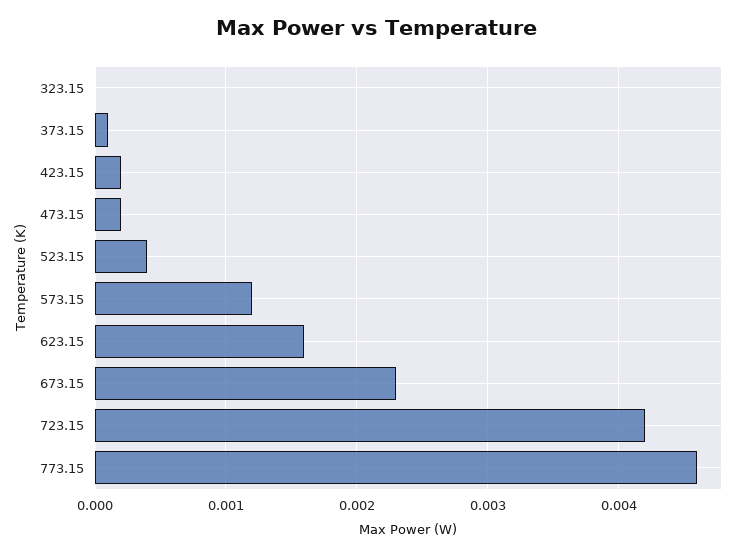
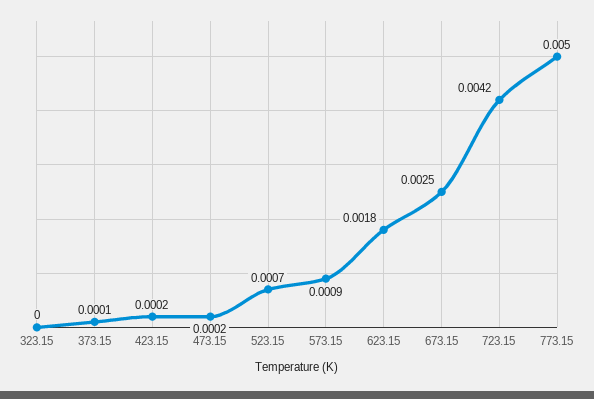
  {
    "323.15": 0,
    "373.15": 0.0001,
    "423.15": 0.0002,
    "473.15": 0.0002,
-   "523.15": 0.0004,
+   "523.15": 0.0007,
-   "573.15": 0.0012,
+   "573.15": 0.0009,
-   "623.15": 0.0016,
+   "623.15": 0.0018,
-   "673.15": 0.0023,
+   "673.15": 0.0025,
    "723.15": 0.0042,
-   "773.15": 0.0046
+   "773.15": 0.005
  }

